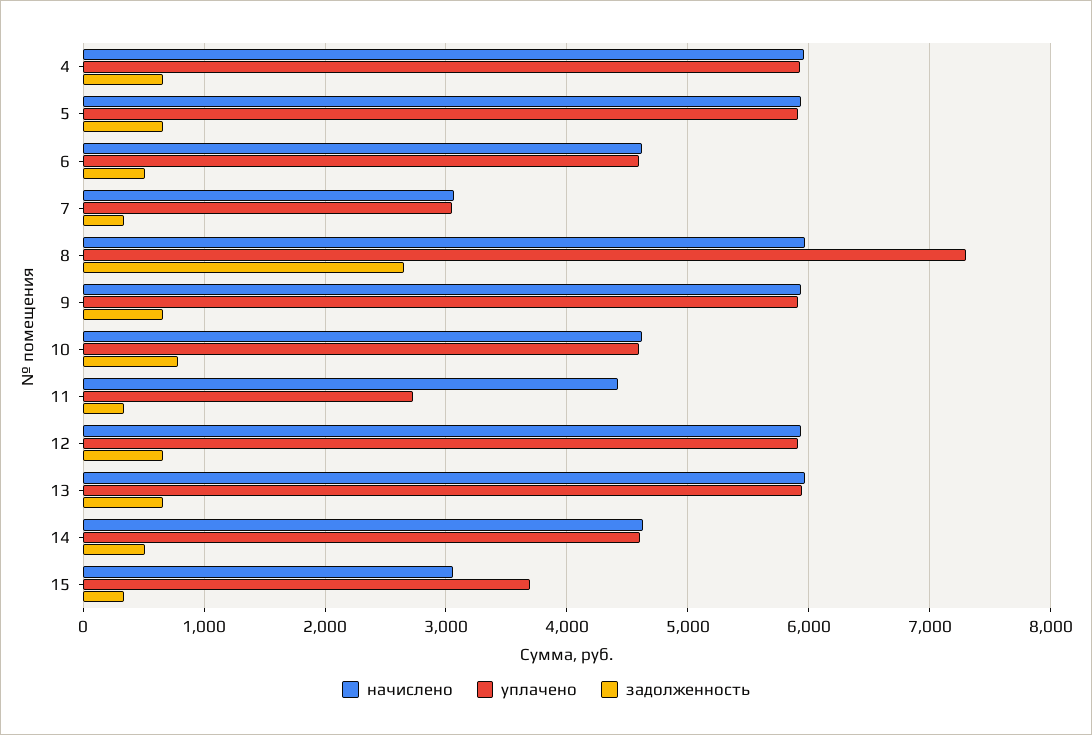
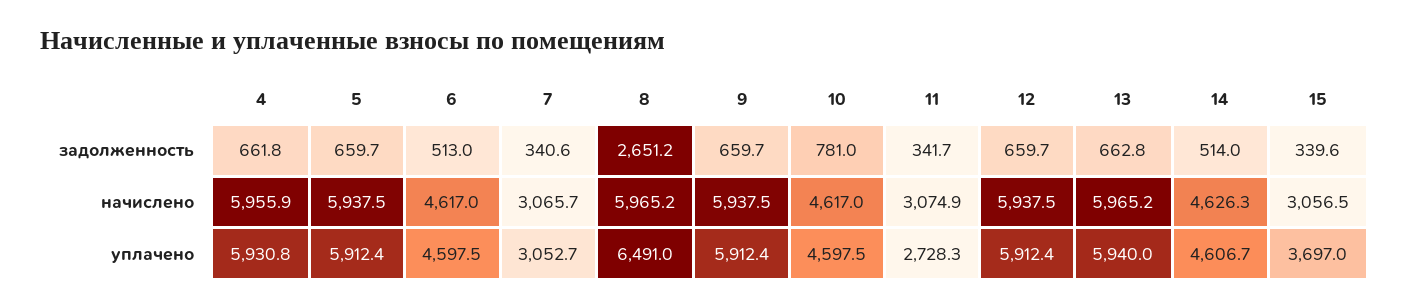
  {
    "начислено": {
      "4": 5955.9,
      "5": 5937.5,
      "6": 4617,
      "7": 3065.7,
      "8": 5965.2,
      "9": 5937.5,
      "10": 4617,
-     "11": 4400,
+     "11": 3074.9,
      "12": 5937.5,
      "13": 5965.2,
      "14": 4626.3,
      "15": 3056.5
    },
    "уплачено": {
      "4": 5930.8,
      "5": 5912.4,
      "6": 4597.5,
      "7": 3052.7,
-     "8": 7300,
+     "8": 6491,
      "9": 5912.4,
      "10": 4597.5,
      "11": 2728.3,
      "12": 5912.4,
      "13": 5940,
      "14": 4606.7,
      "15": 3697
    },
    "задолженность": {
      "4": 661.8,
      "5": 659.7,
      "6": 513,
      "7": 340.6,
      "8": 2651.2,
      "9": 659.7,
      "10": 781,
      "11": 341.7,
      "12": 659.7,
      "13": 662.8,
      "14": 514,
      "15": 339.6
    }
  }

